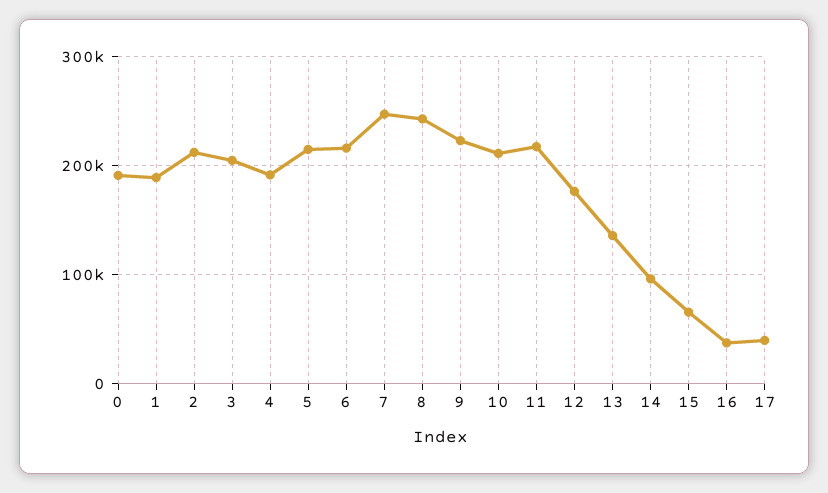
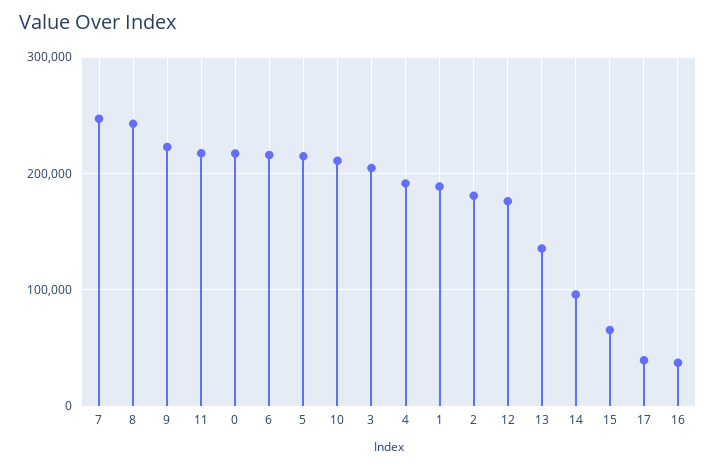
  {
-   "0": 190000,
+   "0": 220000,
    "1": 190000,
-   "2": 210000,
+   "2": 180000,
    "3": 200000,
    "4": 190000,
    "5": 210000,
    "6": 220000,
    "7": 250000,
    "8": 240000,
    "9": 220000,
    "10": 210000,
    "11": 220000,
    "12": 180000,
    "13": 140000,
    "14": 100000,
    "15": 70000,
    "16": 40000,
    "17": 40000
  }

